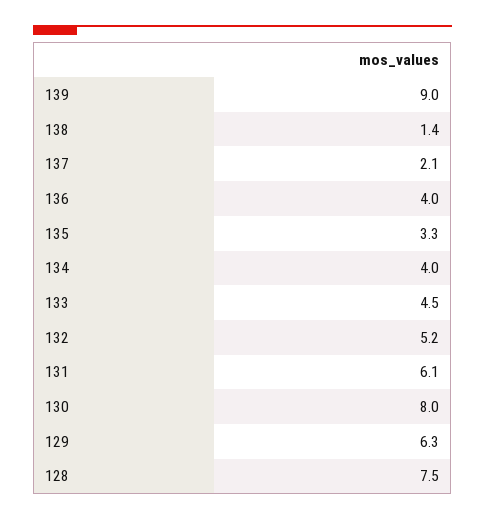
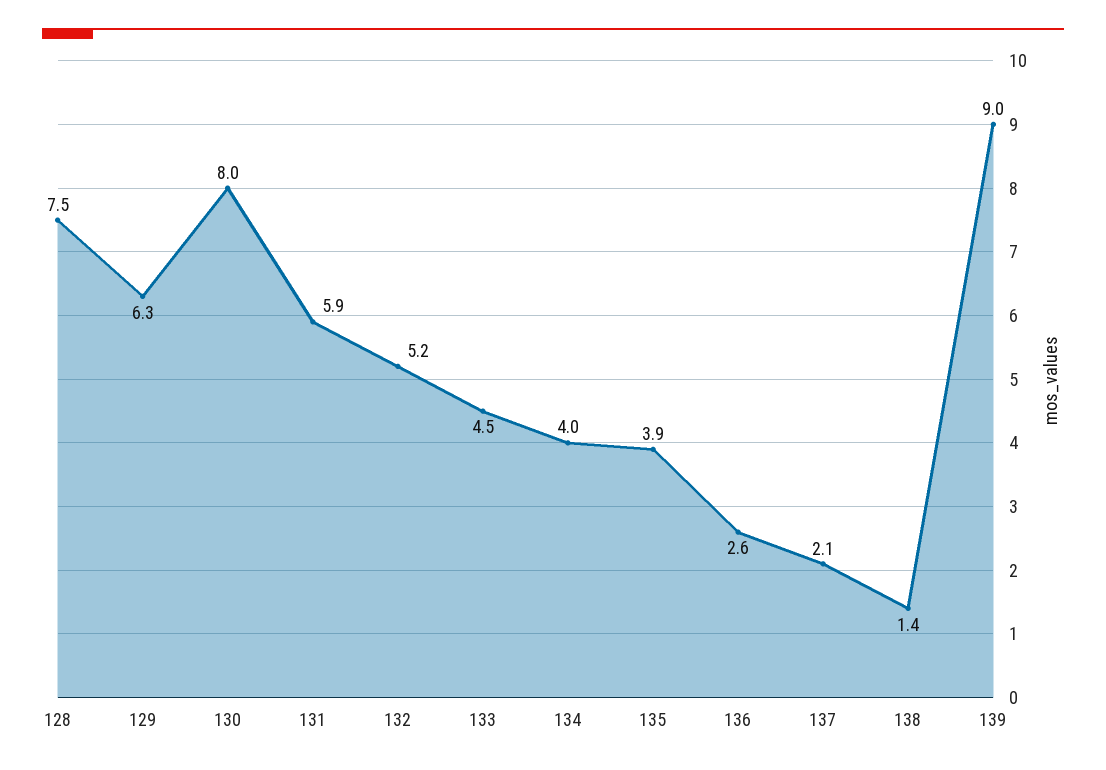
  {
    "139": 9,
    "138": 1.4,
    "137": 2.1,
-   "136": 4,
+   "136": 2.6,
-   "135": 3.3,
+   "135": 3.9,
    "134": 4,
    "133": 4.5,
    "132": 5.2,
-   "131": 6.1,
+   "131": 5.9,
    "130": 8,
    "129": 6.3,
    "128": 7.5
  }

